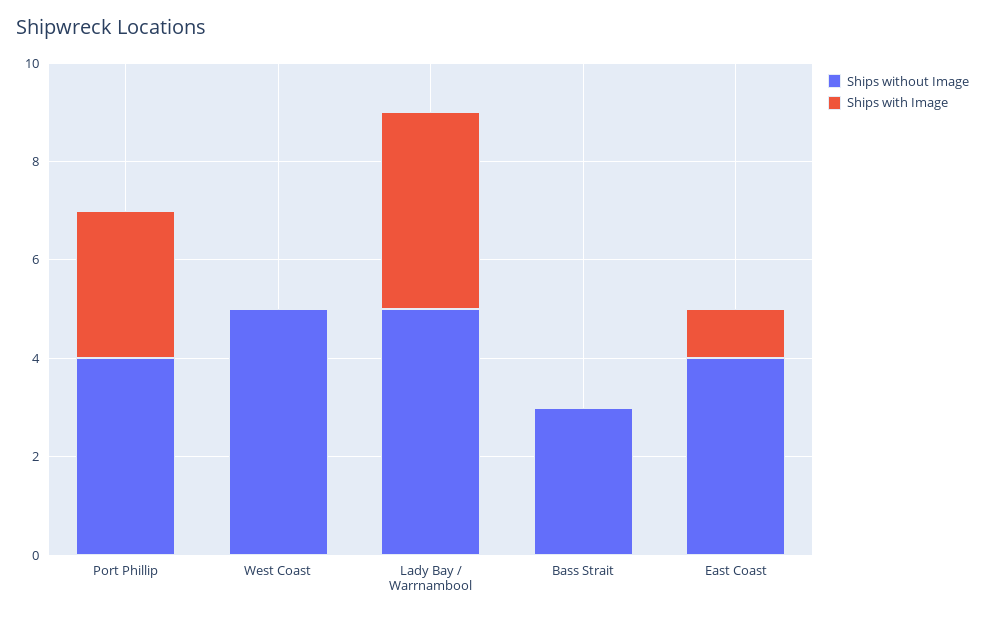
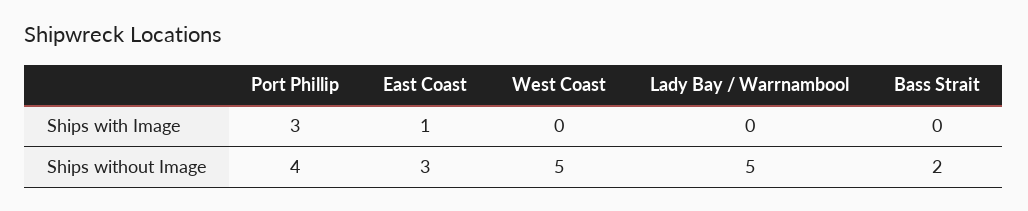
  {
    "Ships without Image": {
      "Port Phillip": 4,
      "West Coast": 5,
      "Lady Bay / Warrnambool": 5,
-     "Bass Strait": 3,
+     "Bass Strait": 2,
-     "East Coast": 4
+     "East Coast": 3
    },
    "Ships with Image": {
      "Port Phillip": 3,
      "West Coast": 0,
-     "Lady Bay / Warrnambool": 4,
+     "Lady Bay / Warrnambool": 0,
      "Bass Strait": 0,
      "East Coast": 1
    }
  }

